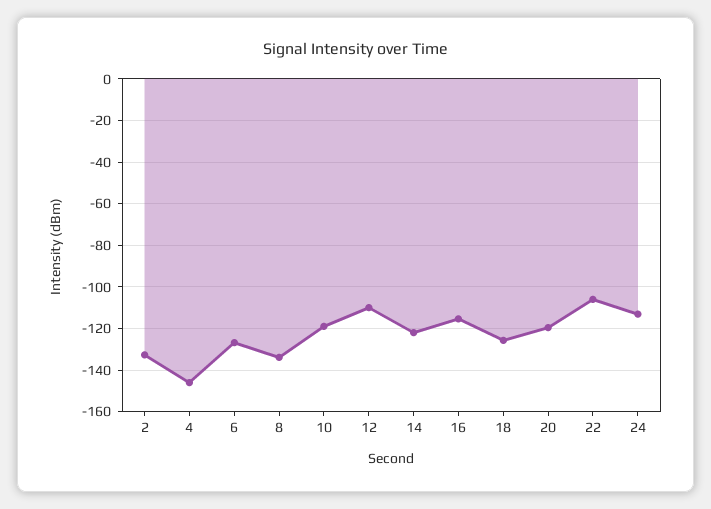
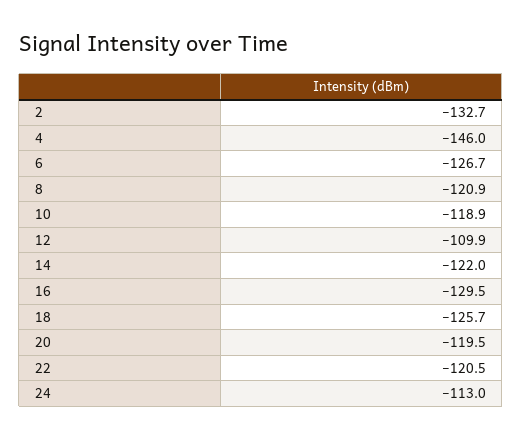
  {
    "2": -132.7,
    "4": -146,
    "6": -126.7,
-   "8": -135,
+   "8": -120.9,
    "10": -118.9,
    "12": -109.9,
    "14": -122,
-   "16": -115,
+   "16": -129.5,
    "18": -125.7,
    "20": -119.5,
-   "22": -105,
+   "22": -120.5,
    "24": -113
  }

